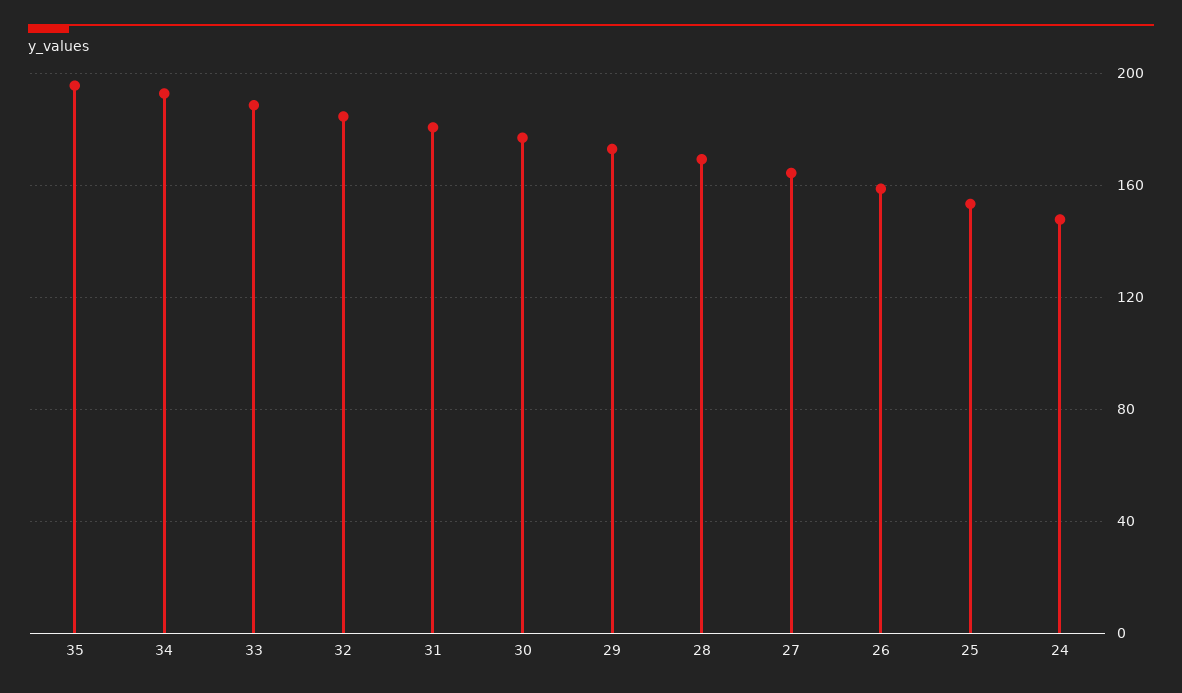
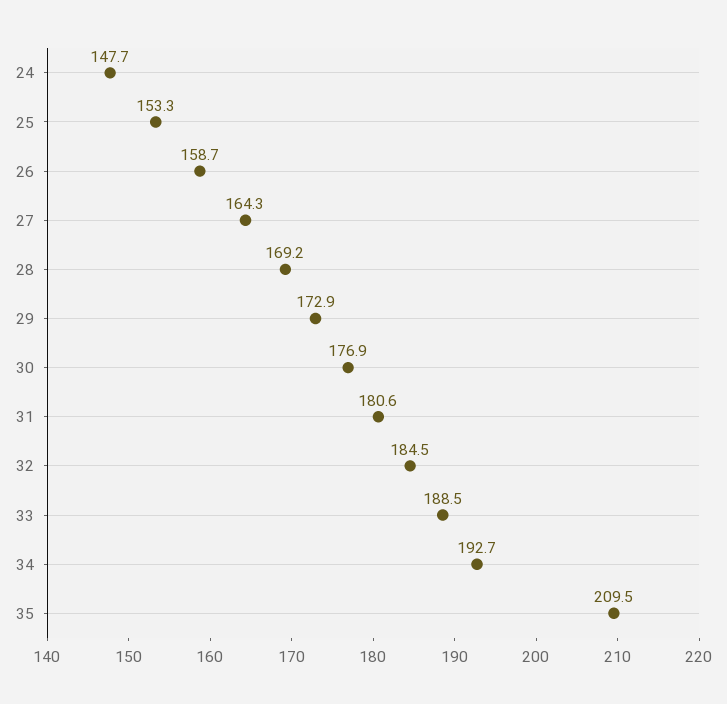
  {
-   "35": 195,
+   "35": 209.5,
    "34": 192.7,
    "33": 188.5,
    "32": 184.5,
    "31": 180.6,
    "30": 176.9,
    "29": 172.9,
    "28": 169.2,
    "27": 164.3,
    "26": 158.7,
    "25": 153.3,
    "24": 147.7
  }

